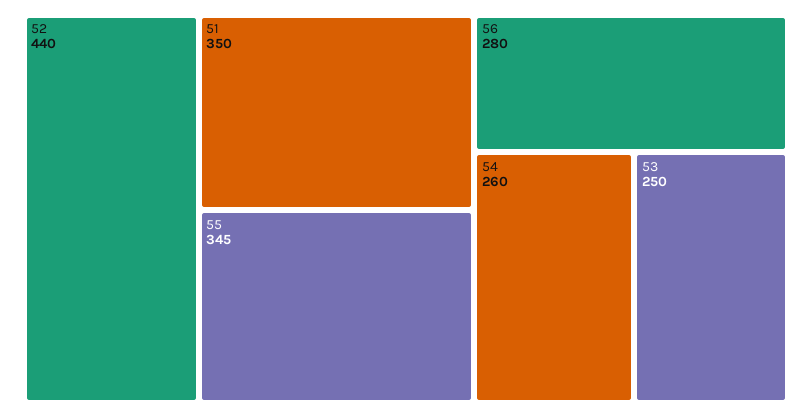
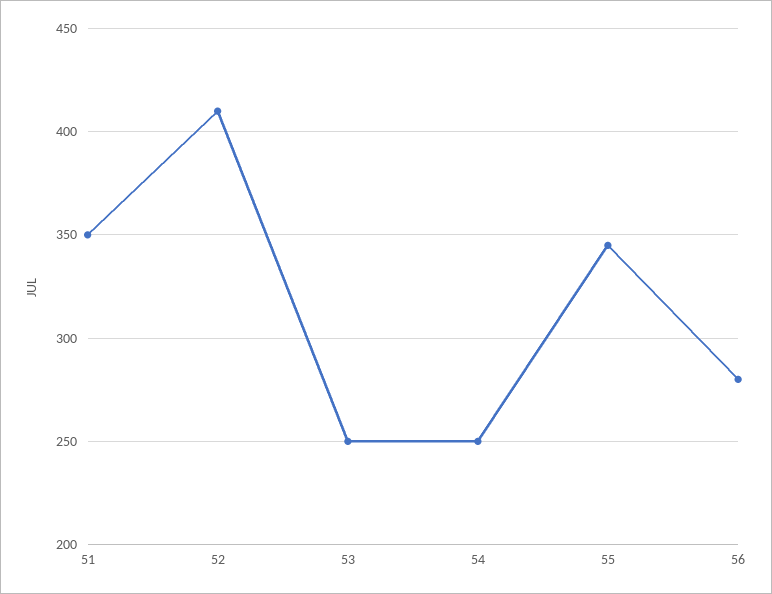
  {
-   "52": 440,
+   "52": 410,
    "51": 350,
    "55": 345,
    "56": 280,
-   "54": 260,
+   "54": 250,
    "53": 250
  }

